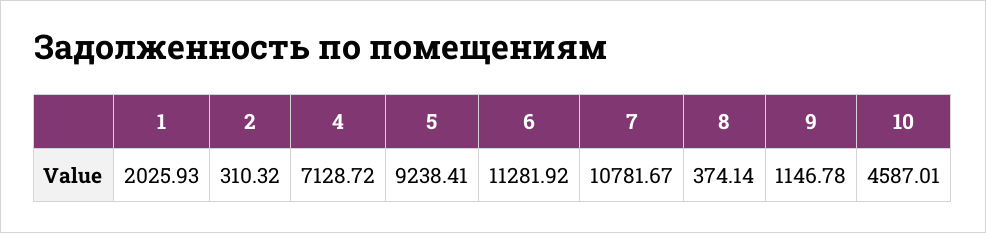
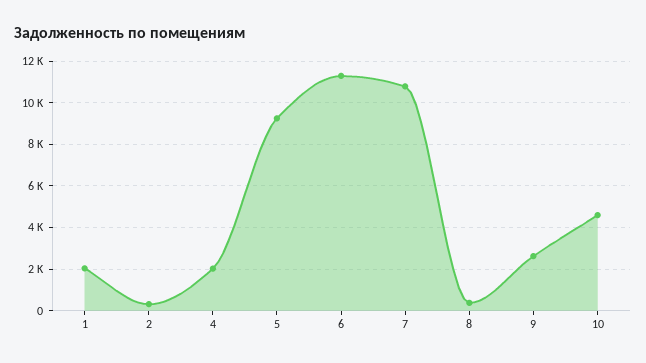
  {
    "1": 2025.93,
    "2": 310.32,
-   "4": 7128.72,
+   "4": 2000,
    "5": 9238.41,
    "6": 11281.92,
    "7": 10781.67,
    "8": 374.14,
-   "9": 1146.78,
+   "9": 2500,
    "10": 4587.01
  }

